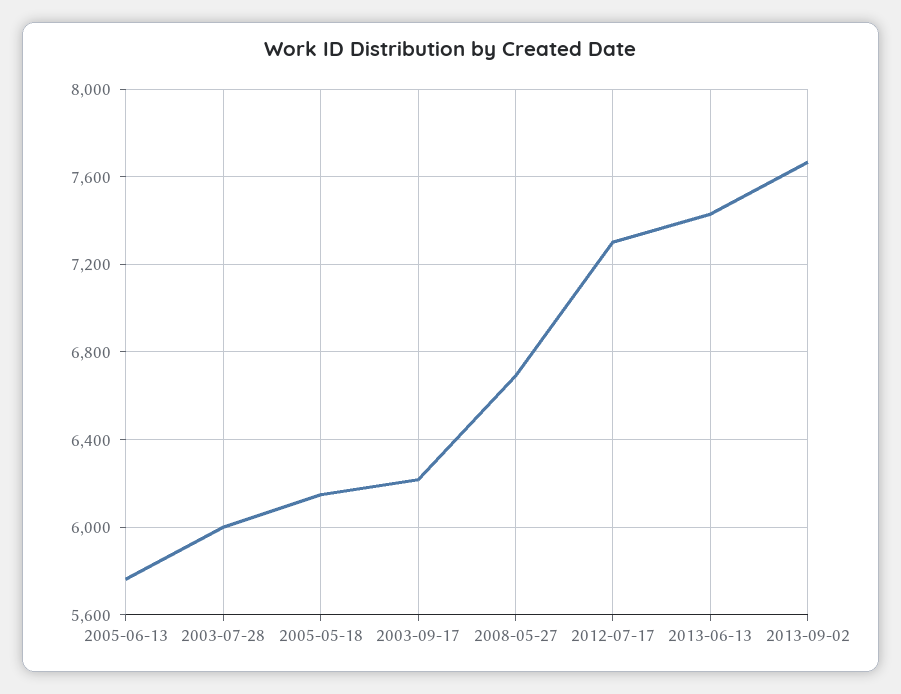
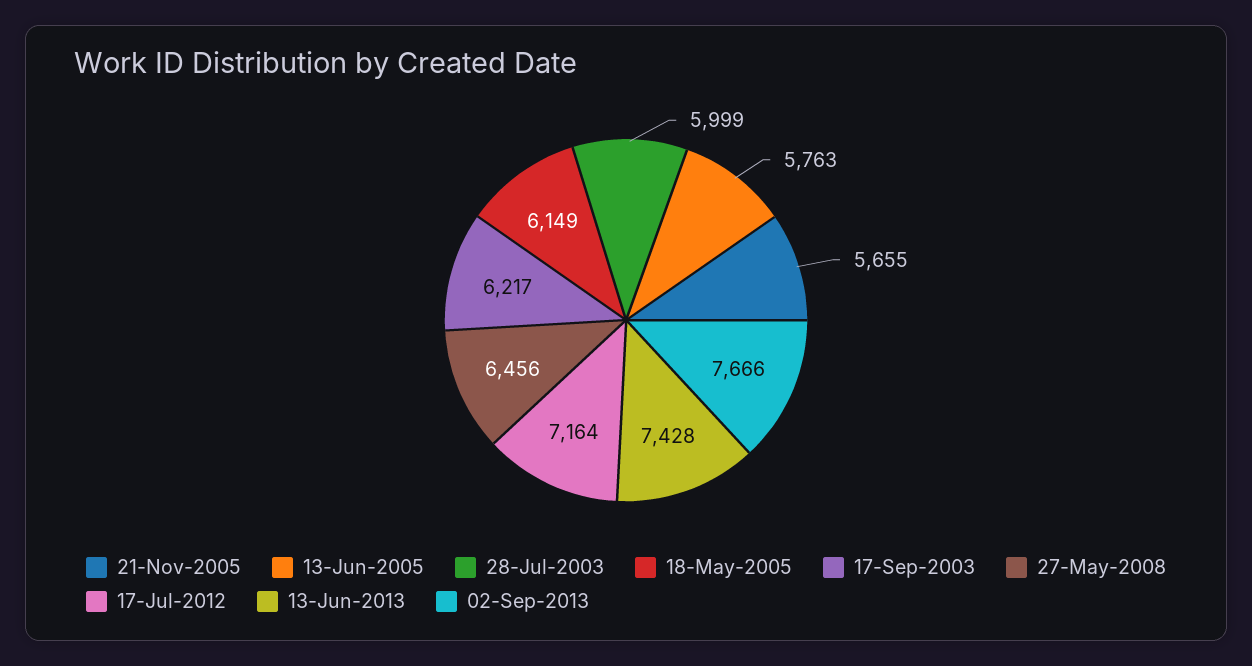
  {
    "2005-06-13": 5763,
    "2003-07-28": 5999,
    "2005-05-18": 6149,
    "2003-09-17": 6217,
-   "2008-05-27": 6700,
+   "2008-05-27": 6456,
-   "2012-07-17": 7300,
+   "2012-07-17": 7164,
    "2013-06-13": 7428,
-   "2013-09-02": 7666
+   "2013-09-02": 7666,
+   "21-Nov-2005": 5655
  }

